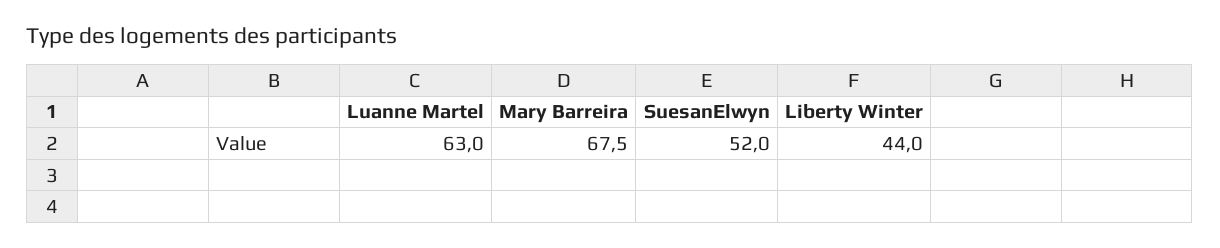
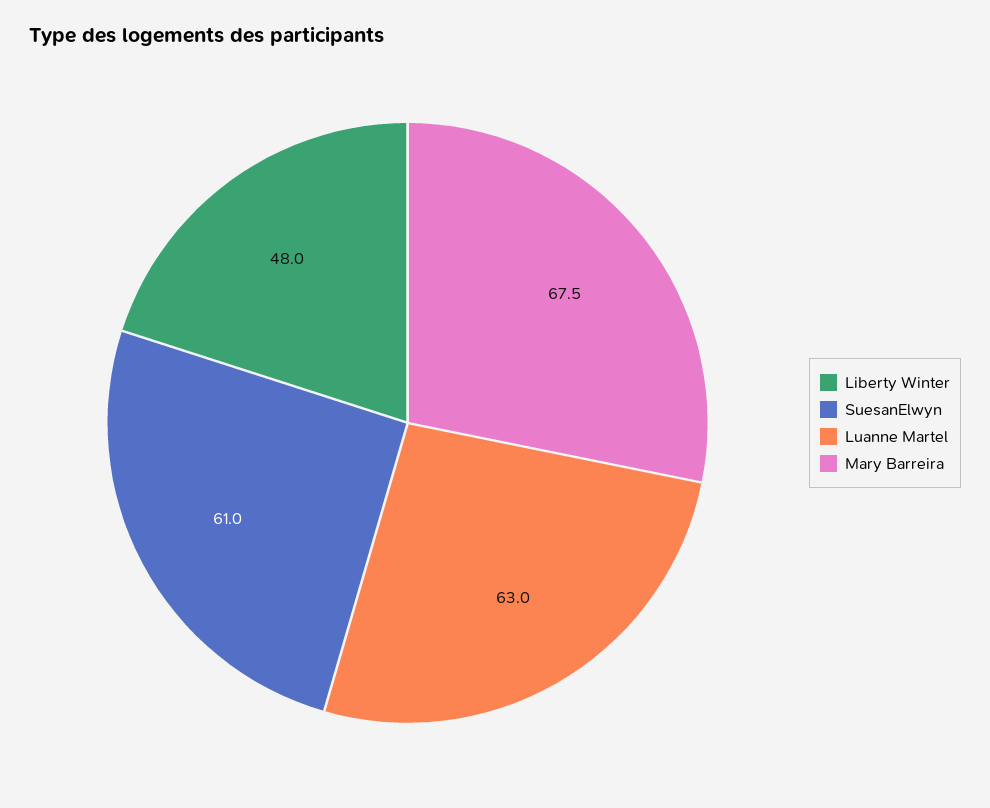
  {
    "Luanne Martel": 63,
    "Mary Barreira": 67.5,
-   "SuesanElwyn": 52,
+   "SuesanElwyn": 61,
-   "Liberty Winter": 44
+   "Liberty Winter": 48
  }

